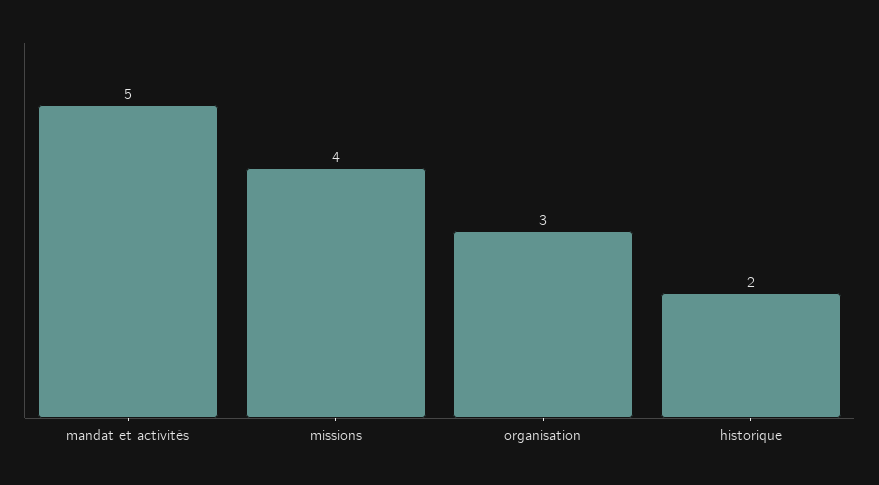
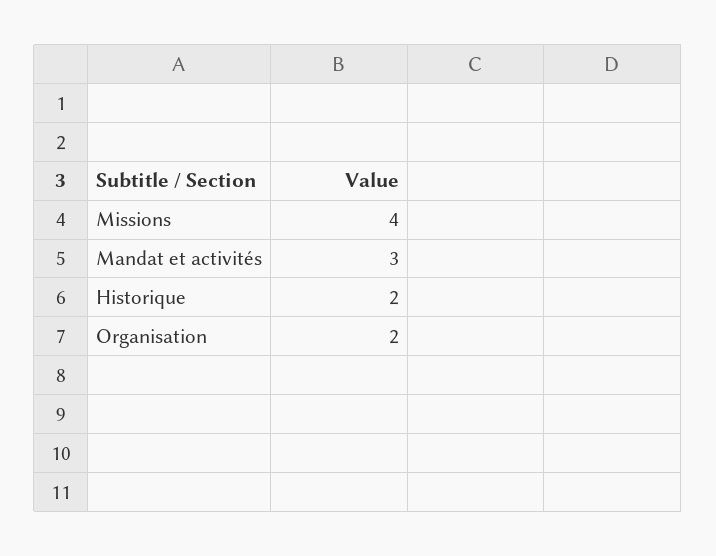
  {
-   "mandat et activités": 5,
+   "mandat et activités": 3,
    "missions": 4,
-   "organisation": 3,
+   "organisation": 2,
    "historique": 2
  }

